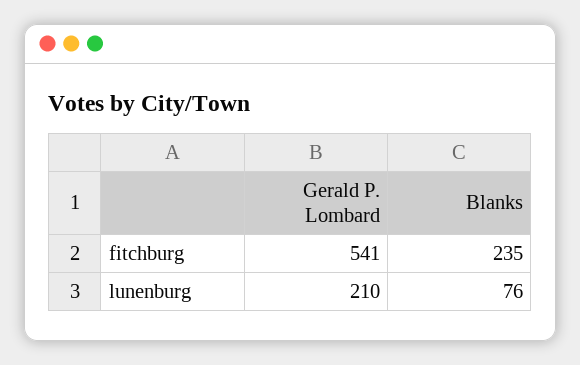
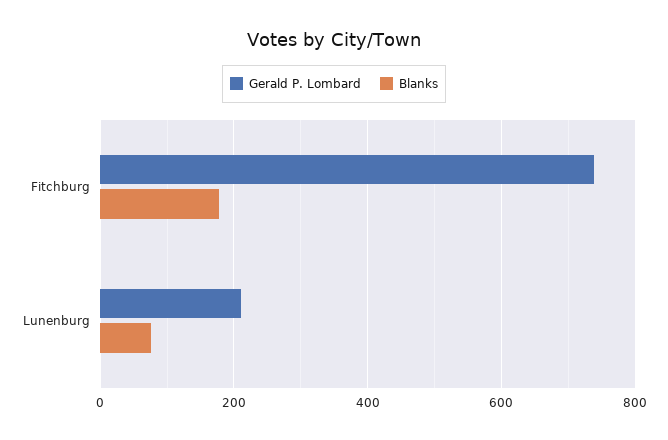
  {
    "Gerald P. Lombard": {
-     "fitchburg": 541,
+     "fitchburg": 740,
      "lunenburg": 210
    },
    "Blanks": {
-     "fitchburg": 235,
+     "fitchburg": 180,
      "lunenburg": 76
    }
  }

